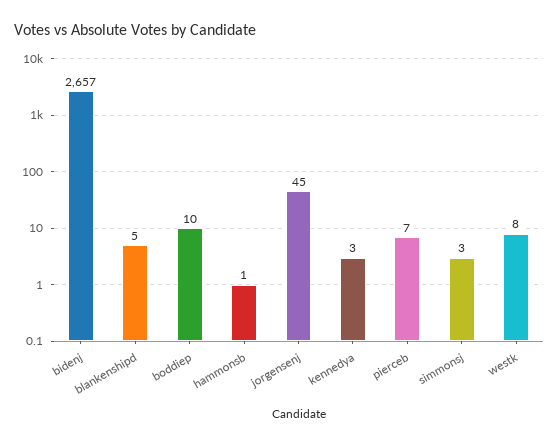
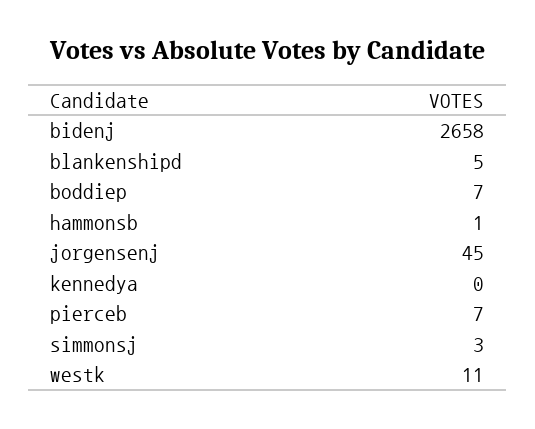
  {
-   "bidenj": 2657,
+   "bidenj": 2658,
    "blankenshipd": 5,
-   "boddiep": 10,
+   "boddiep": 7,
    "hammonsb": 1,
    "jorgensenj": 45,
-   "kennedya": 3,
+   "kennedya": 0,
    "pierceb": 7,
    "simmonsj": 3,
-   "westk": 8
+   "westk": 11
  }

